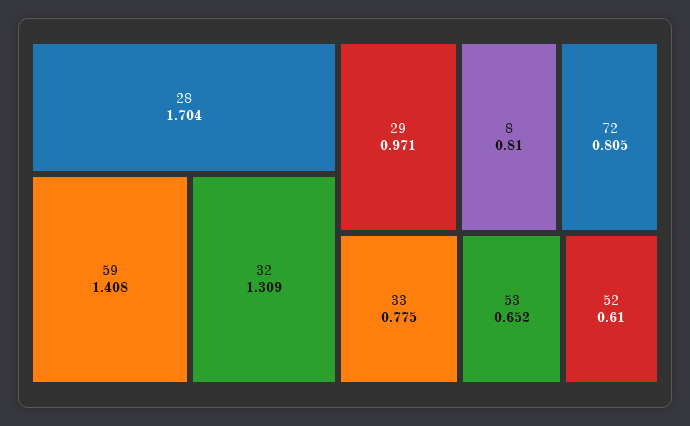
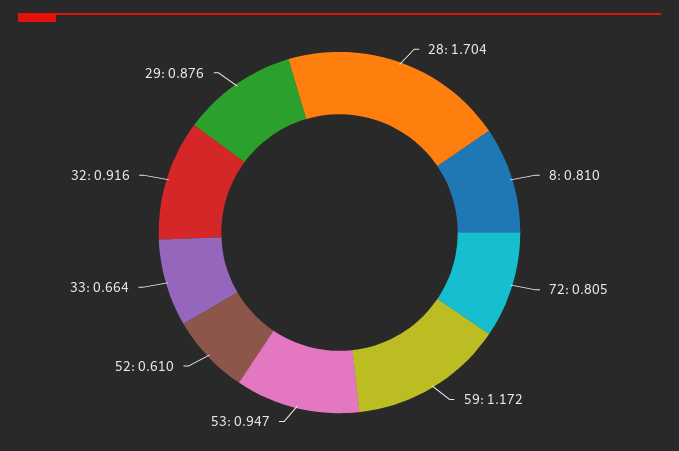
  {
    "28": 1.704,
-   "59": 1.408,
+   "59": 1.172,
-   "32": 1.309,
+   "32": 0.916,
-   "29": 0.971,
+   "29": 0.876,
    "8": 0.81,
    "72": 0.805,
-   "33": 0.775,
+   "33": 0.664,
-   "53": 0.652,
+   "53": 0.947,
    "52": 0.61
  }

